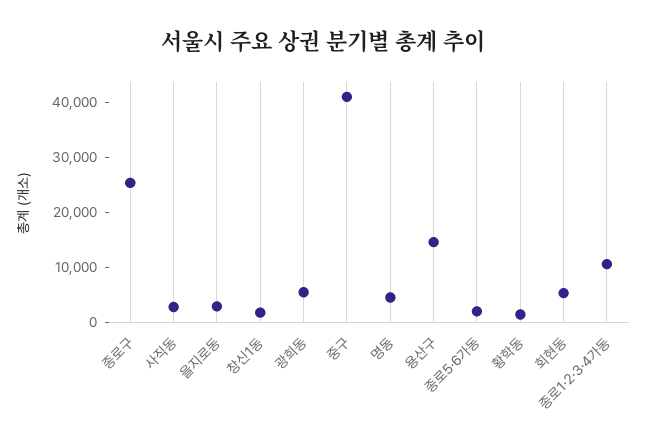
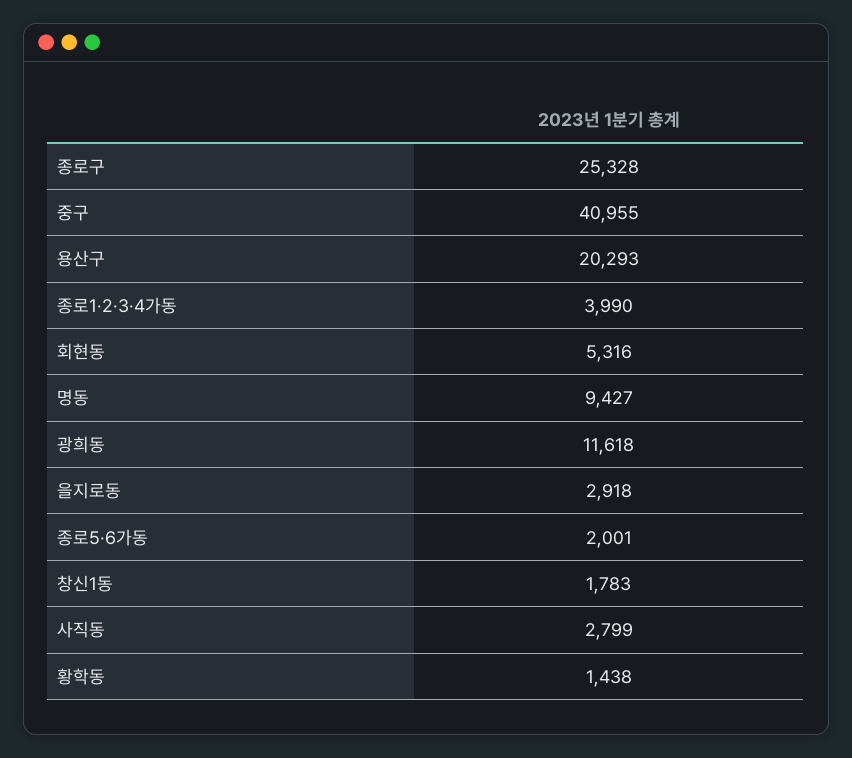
  {
    "종로구": 25328,
    "사직동": 2799,
    "을지로동": 2918,
    "창신1동": 1783,
-   "광희동": 6000,
+   "광희동": 11618,
    "중구": 40955,
-   "명동": 4000,
+   "명동": 9427,
-   "용산구": 14000,
+   "용산구": 20293,
    "종로5·6가동": 2001,
    "황학동": 1438,
    "회현동": 5316,
-   "종로1·2·3·4가동": 10000
+   "종로1·2·3·4가동": 3990
  }

